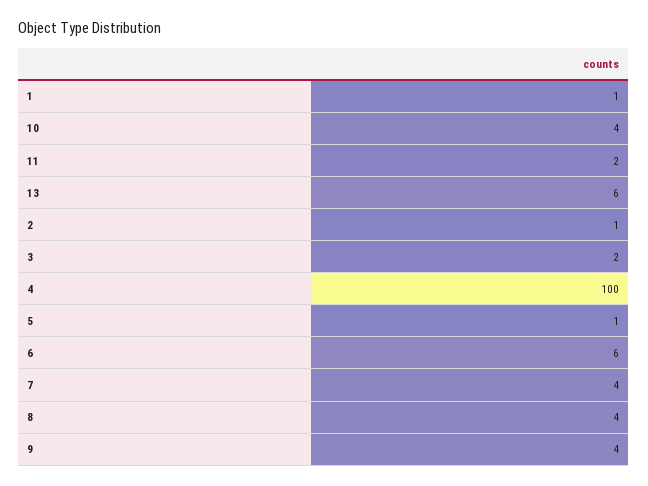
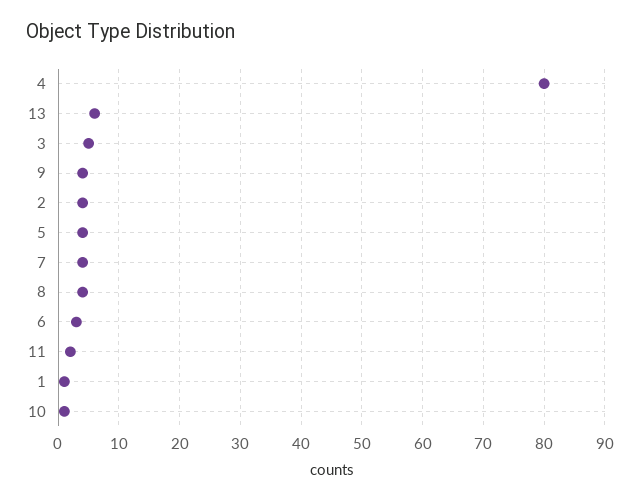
  {
    "1": 1,
-   "10": 4,
+   "10": 1,
    "11": 2,
    "13": 6,
-   "2": 1,
+   "2": 4,
-   "3": 2,
+   "3": 5,
-   "4": 100,
+   "4": 80,
-   "5": 1,
+   "5": 4,
-   "6": 6,
+   "6": 3,
    "7": 4,
    "8": 4,
    "9": 4
  }

